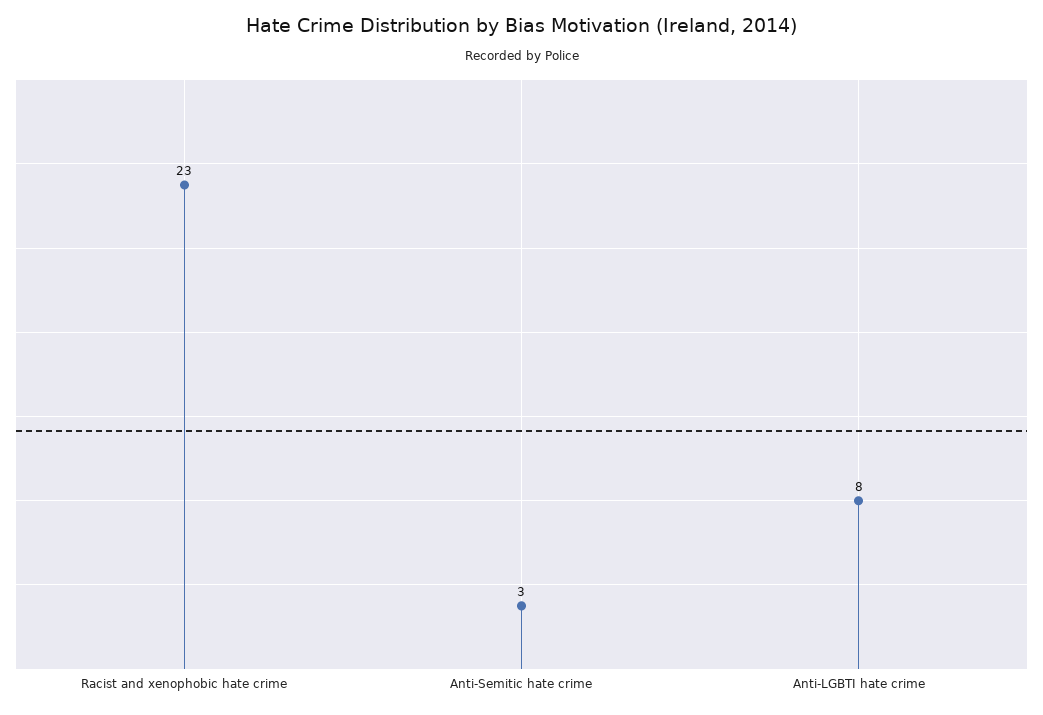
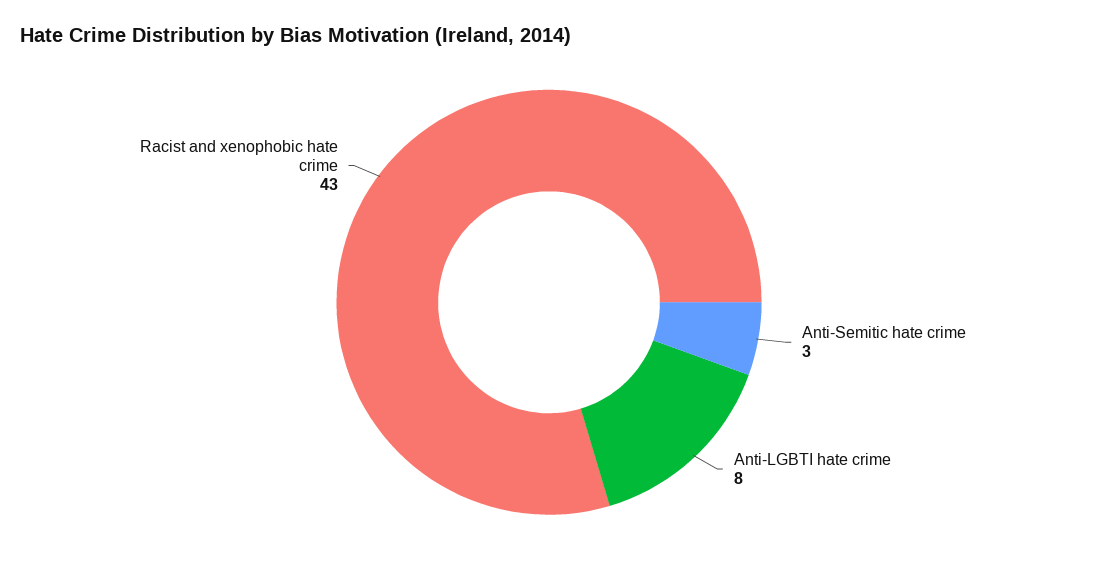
  {
-   "Racist and xenophobic hate crime": 23,
+   "Racist and xenophobic hate crime": 43,
    "Anti-Semitic hate crime": 3,
    "Anti-LGBTI hate crime": 8
  }

